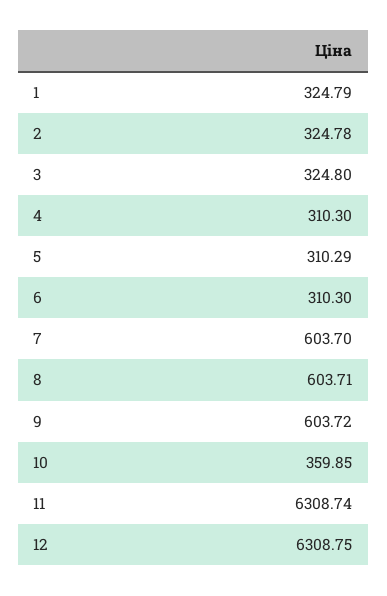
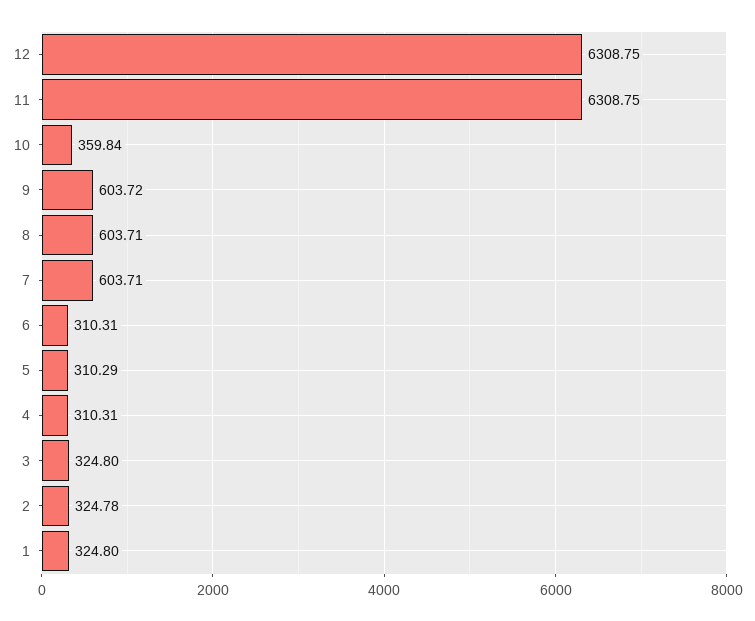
  {
-   "1": 324.79,
+   "1": 324.8,
    "2": 324.78,
    "3": 324.8,
-   "4": 310.3,
+   "4": 310.31,
    "5": 310.29,
-   "6": 310.3,
+   "6": 310.31,
-   "7": 603.7,
+   "7": 603.71,
    "8": 603.71,
    "9": 603.72,
-   "10": 359.85,
+   "10": 359.84,
-   "11": 6308.74,
+   "11": 6308.75,
    "12": 6308.75
  }

